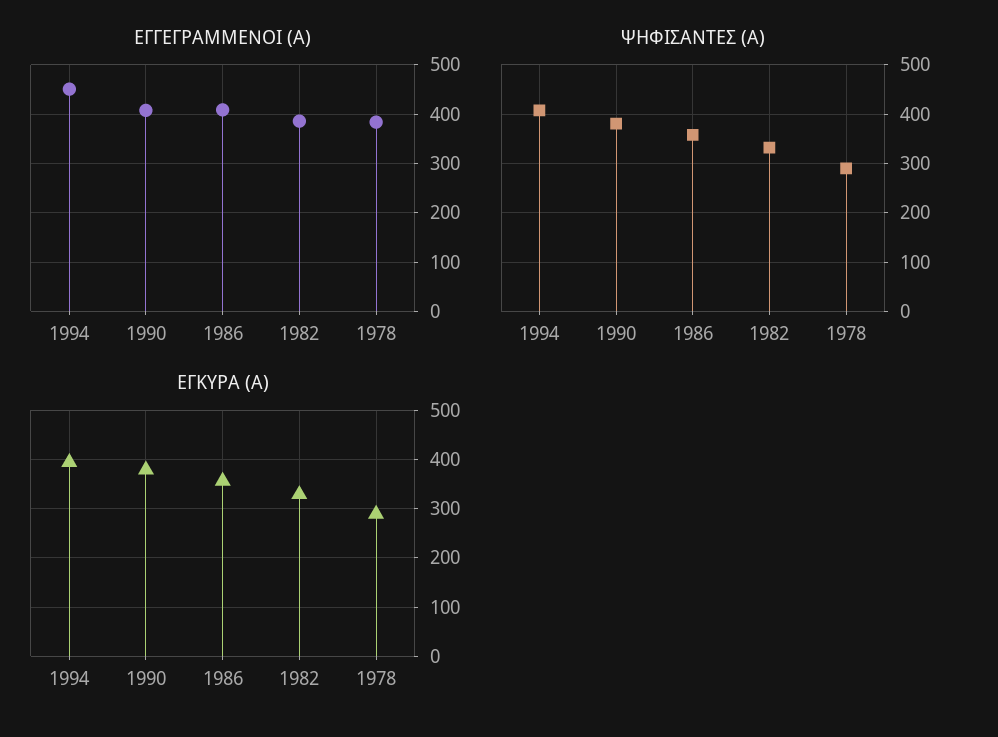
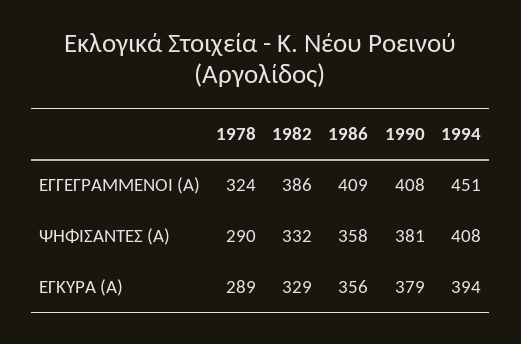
  {
    "ΕΓΓΕΓΡΑΜΜΕΝΟΙ (Α)": {
      "1994": 451,
      "1990": 408,
      "1986": 409,
      "1982": 386,
-     "1978": 380
+     "1978": 324
    },
    "ΨΗΦΙΣΑΝΤΕΣ (Α)": {
      "1994": 408,
      "1990": 381,
      "1986": 358,
      "1982": 332,
      "1978": 290
    },
    "ΕΓΚΥΡΑ (Α)": {
      "1994": 394,
      "1990": 379,
      "1986": 356,
      "1982": 329,
      "1978": 289
    }
  }

